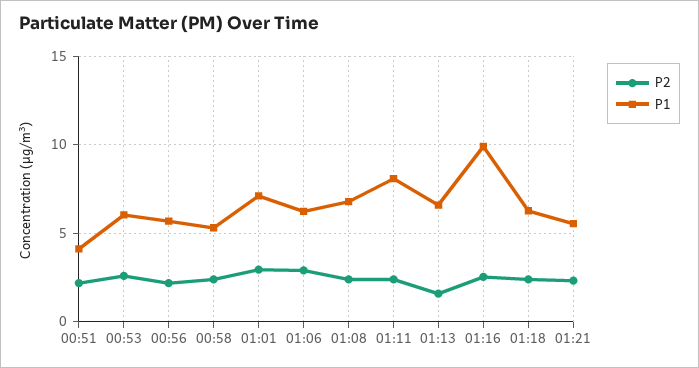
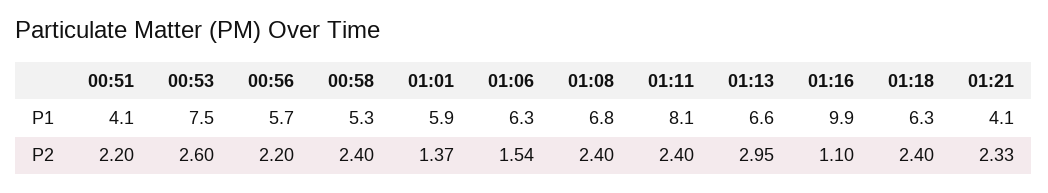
  {
    "P2": {
      "00:51": 2.2,
      "00:53": 2.6,
      "00:56": 2.2,
      "00:58": 2.4,
-     "01:01": 3,
+     "01:01": 1.37,
-     "01:06": 3,
+     "01:06": 1.54,
      "01:08": 2.4,
      "01:11": 2.4,
-     "01:13": 1.5,
+     "01:13": 2.95,
-     "01:16": 2.5,
+     "01:16": 1.1,
      "01:18": 2.4,
      "01:21": 2.33
    },
    "P1": {
      "00:51": 4.1,
-     "00:53": 6,
+     "00:53": 7.5,
      "00:56": 5.7,
      "00:58": 5.3,
-     "01:01": 7,
+     "01:01": 5.9,
      "01:06": 6.3,
      "01:08": 6.8,
      "01:11": 8.1,
      "01:13": 6.6,
      "01:16": 9.9,
      "01:18": 6.3,
-     "01:21": 5.5
+     "01:21": 4.1
    }
  }

